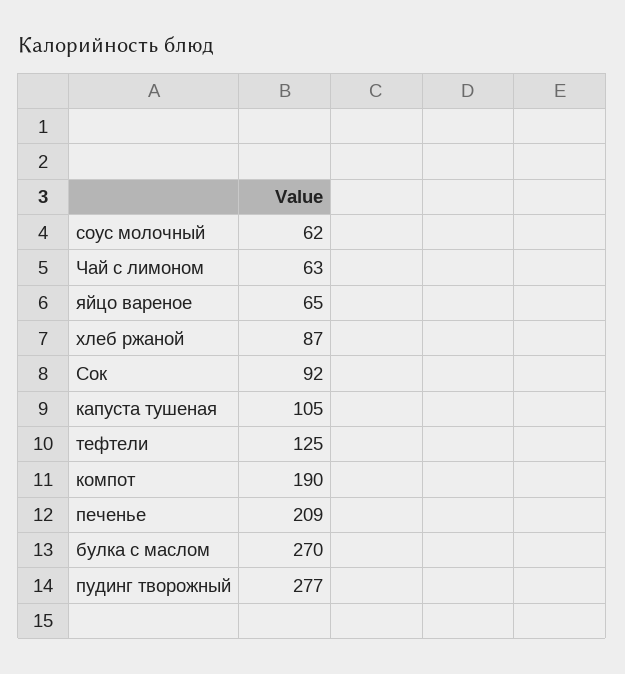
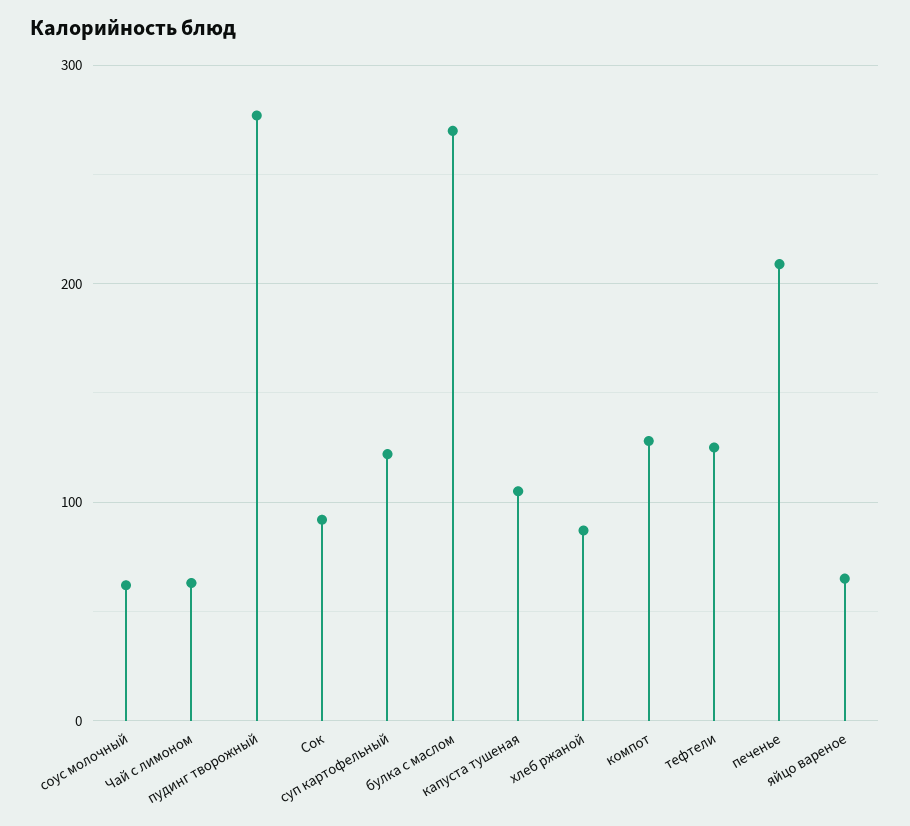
  {
    "соус молочный": 62,
    "Чай с лимоном": 63,
    "яйцо вареное": 65,
    "хлеб ржаной": 87,
    "Сок": 92,
    "капуста тушеная": 105,
    "тефтели": 125,
-   "компот": 190,
+   "компот": 130,
    "печенье": 209,
    "булка с маслом": 270,
-   "пудинг творожный": 277
+   "пудинг творожный": 277,
+   "суп картофельный": 120
  }

